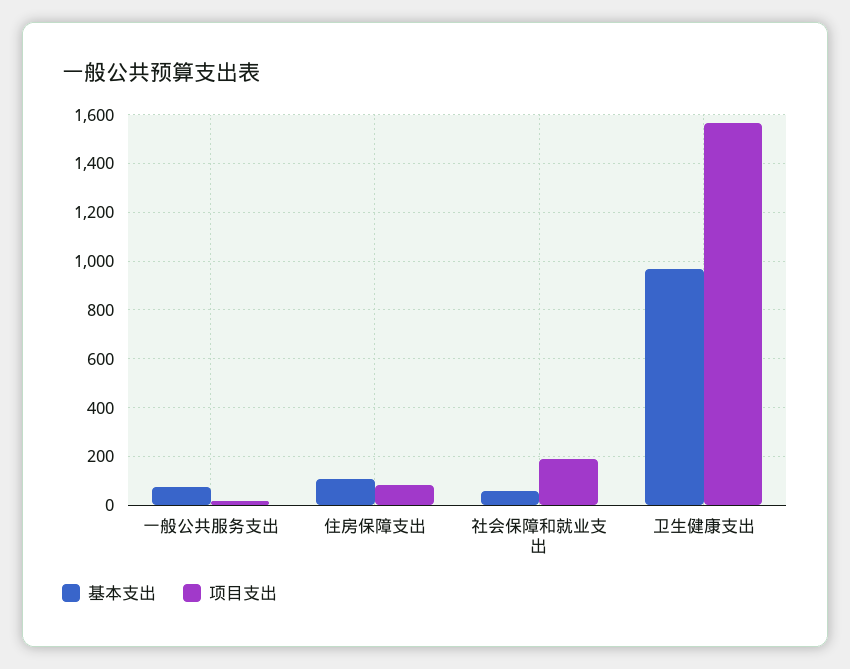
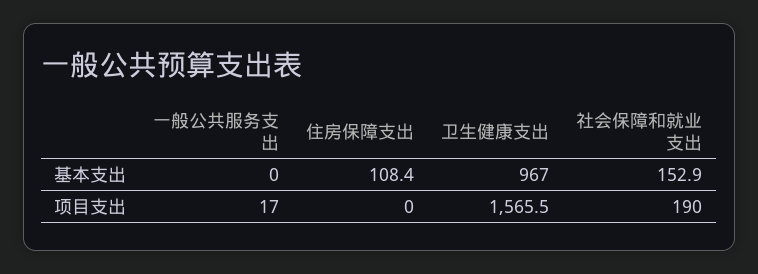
  {
    "基本支出": {
-     "一般公共服务支出": 75,
+     "一般公共服务支出": 0,
      "住房保障支出": 108.4,
-     "社会保障和就业支出": 50,
+     "社会保障和就业支出": 152.9,
      "卫生健康支出": 967
    },
    "项目支出": {
      "一般公共服务支出": 17,
-     "住房保障支出": 75,
+     "住房保障支出": 0,
      "社会保障和就业支出": 190,
      "卫生健康支出": 1565.5
    }
  }

